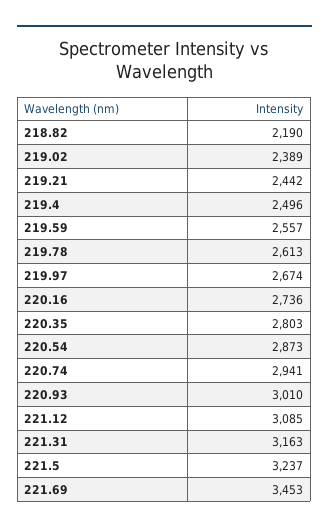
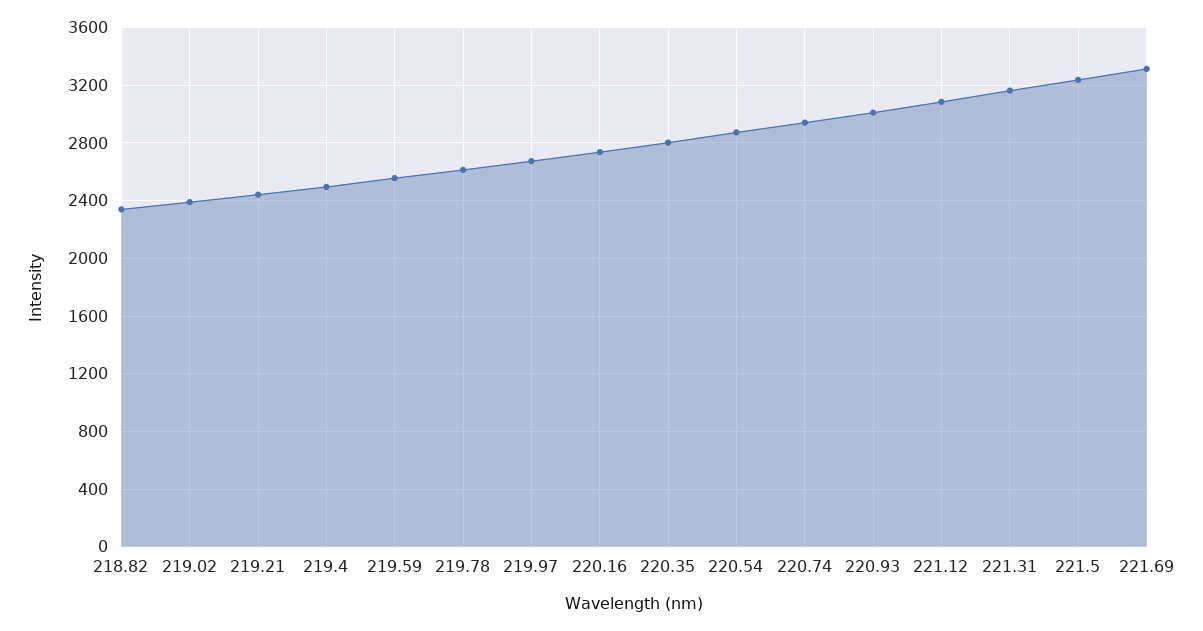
  {
-   "218.82": 2190,
+   "218.82": 2350,
    "219.02": 2389,
    "219.21": 2442,
    "219.4": 2496,
    "219.59": 2557,
    "219.78": 2613,
    "219.97": 2674,
    "220.16": 2736,
    "220.35": 2803,
    "220.54": 2873,
    "220.74": 2941,
    "220.93": 3010,
    "221.12": 3085,
    "221.31": 3163,
    "221.5": 3237,
-   "221.69": 3453
+   "221.69": 3300
  }

